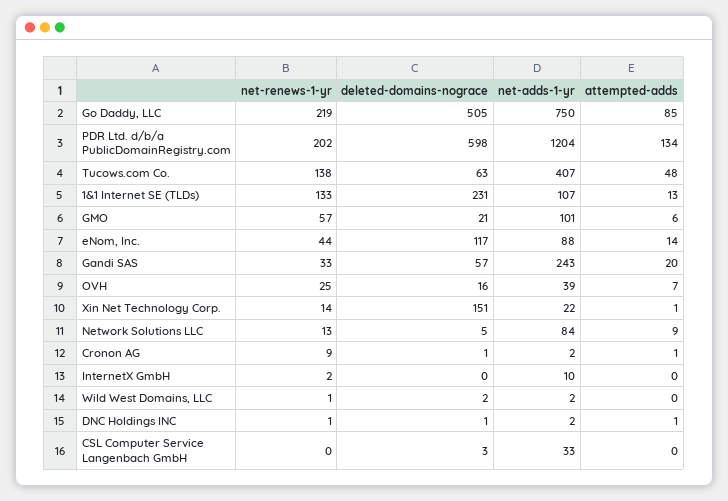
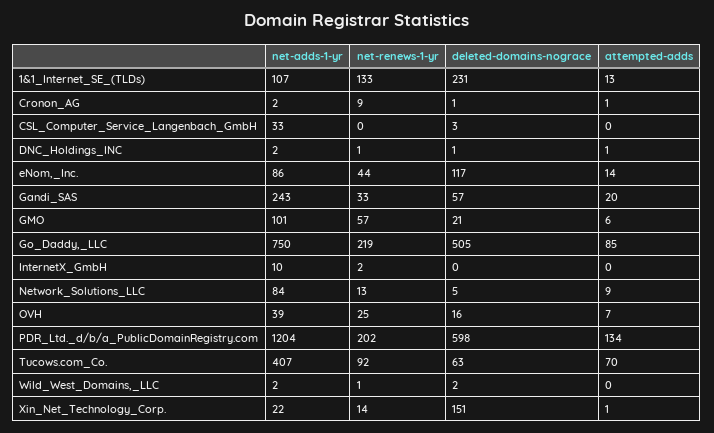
  {
    "net-renews-1-yr": {
      "Go Daddy, LLC": 219,
      "PDR Ltd. d/b/a PublicDomainRegistry.com": 202,
-     "Tucows.com Co.": 138,
+     "Tucows.com Co.": 92,
      "1&1 Internet SE (TLDs)": 133,
      "GMO": 57,
      "eNom, Inc.": 44,
      "Gandi SAS": 33,
      "OVH": 25,
      "Xin Net Technology Corp.": 14,
      "Network Solutions LLC": 13,
      "Cronon AG": 9,
      "InternetX GmbH": 2,
      "Wild West Domains, LLC": 1,
      "DNC Holdings INC": 1,
      "CSL Computer Service Langenbach GmbH": 0
    },
    "deleted-domains-nograce": {
      "Go Daddy, LLC": 505,
      "PDR Ltd. d/b/a PublicDomainRegistry.com": 598,
      "Tucows.com Co.": 63,
      "1&1 Internet SE (TLDs)": 231,
      "GMO": 21,
      "eNom, Inc.": 117,
      "Gandi SAS": 57,
      "OVH": 16,
      "Xin Net Technology Corp.": 151,
      "Network Solutions LLC": 5,
      "Cronon AG": 1,
      "InternetX GmbH": 0,
      "Wild West Domains, LLC": 2,
      "DNC Holdings INC": 1,
      "CSL Computer Service Langenbach GmbH": 3
    },
    "net-adds-1-yr": {
      "Go Daddy, LLC": 750,
      "PDR Ltd. d/b/a PublicDomainRegistry.com": 1204,
      "Tucows.com Co.": 407,
      "1&1 Internet SE (TLDs)": 107,
      "GMO": 101,
-     "eNom, Inc.": 88,
+     "eNom, Inc.": 86,
      "Gandi SAS": 243,
      "OVH": 39,
      "Xin Net Technology Corp.": 22,
      "Network Solutions LLC": 84,
      "Cronon AG": 2,
      "InternetX GmbH": 10,
      "Wild West Domains, LLC": 2,
      "DNC Holdings INC": 2,
      "CSL Computer Service Langenbach GmbH": 33
    },
    "attempted-adds": {
      "Go Daddy, LLC": 85,
      "PDR Ltd. d/b/a PublicDomainRegistry.com": 134,
-     "Tucows.com Co.": 48,
+     "Tucows.com Co.": 70,
      "1&1 Internet SE (TLDs)": 13,
      "GMO": 6,
      "eNom, Inc.": 14,
      "Gandi SAS": 20,
      "OVH": 7,
      "Xin Net Technology Corp.": 1,
      "Network Solutions LLC": 9,
      "Cronon AG": 1,
      "InternetX GmbH": 0,
      "Wild West Domains, LLC": 0,
      "DNC Holdings INC": 1,
      "CSL Computer Service Langenbach GmbH": 0
    }
  }

